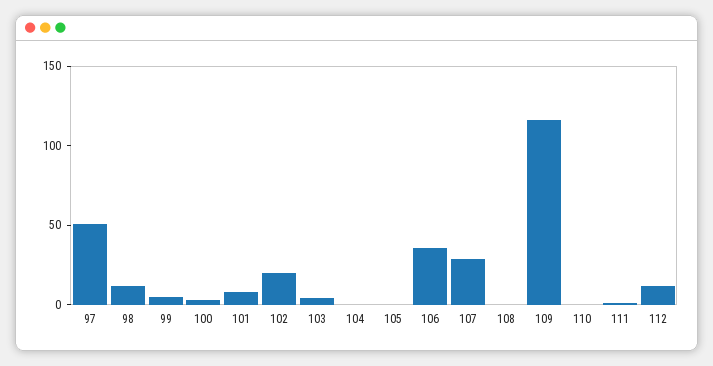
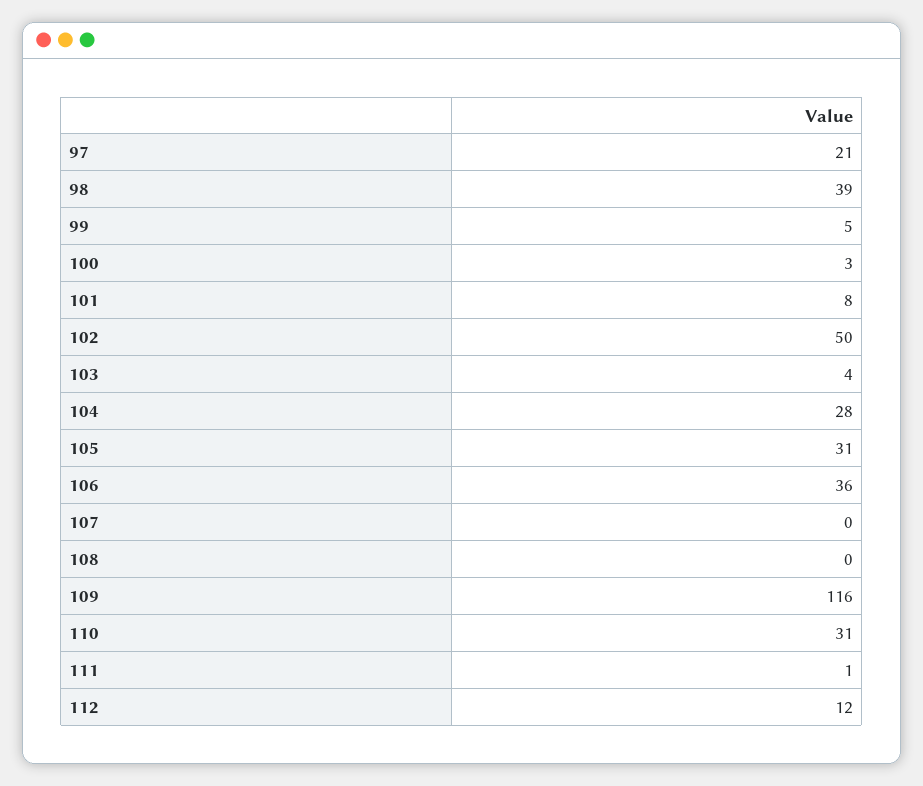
  {
-   "97": 50,
+   "97": 21,
-   "98": 10,
+   "98": 39,
    "99": 5,
    "100": 3,
    "101": 8,
-   "102": 20,
+   "102": 50,
    "103": 4,
-   "104": 0,
+   "104": 28,
-   "105": 0,
+   "105": 31,
    "106": 36,
-   "107": 30,
+   "107": 0,
    "108": 0,
    "109": 116,
-   "110": 0,
+   "110": 31,
    "111": 1,
    "112": 12
  }

